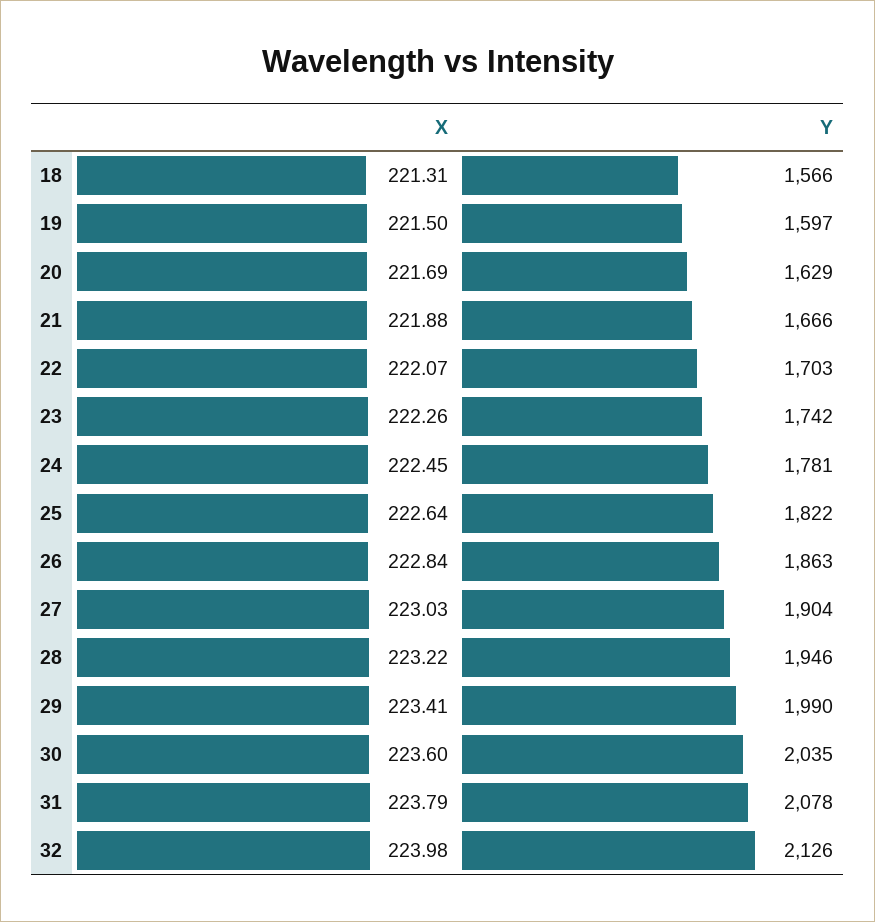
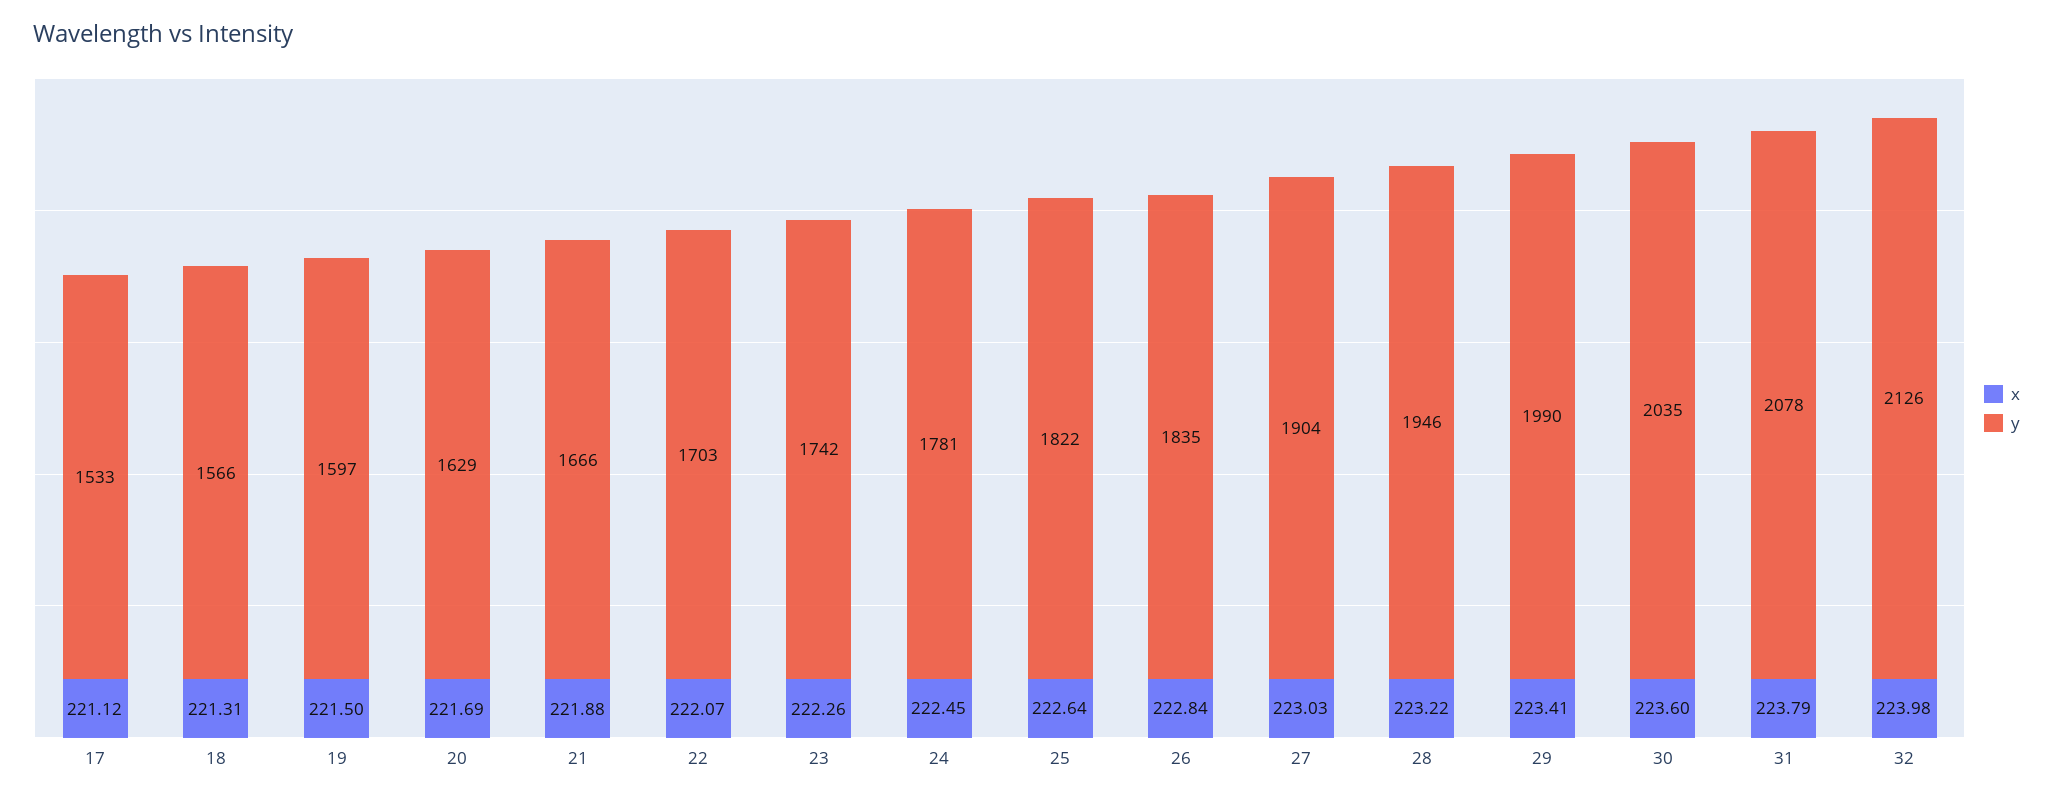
  {
    "X": {
      "18": 221.31,
      "19": 221.5,
      "20": 221.69,
      "21": 221.88,
      "22": 222.07,
      "23": 222.26,
      "24": 222.45,
      "25": 222.64,
      "26": 222.84,
      "27": 223.03,
      "28": 223.22,
      "29": 223.41,
      "30": 223.6,
      "31": 223.79,
-     "32": 223.98
+     "32": 223.98,
+     "17": 221.12
    },
    "Y": {
      "18": 1566,
      "19": 1597,
      "20": 1629,
      "21": 1666,
      "22": 1703,
      "23": 1742,
      "24": 1781,
      "25": 1822,
-     "26": 1863,
+     "26": 1835,
      "27": 1904,
      "28": 1946,
      "29": 1990,
      "30": 2035,
      "31": 2078,
-     "32": 2126
+     "32": 2126,
+     "17": 1533
    }
  }

